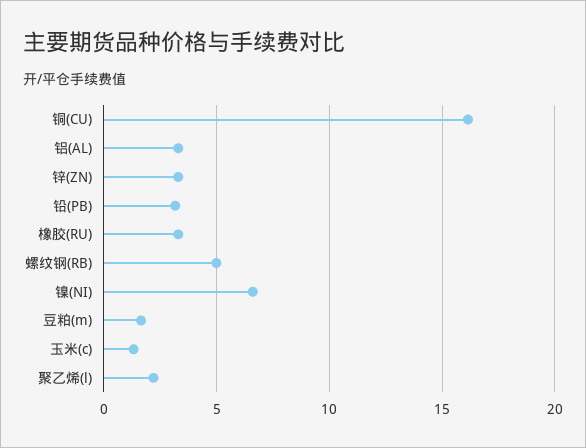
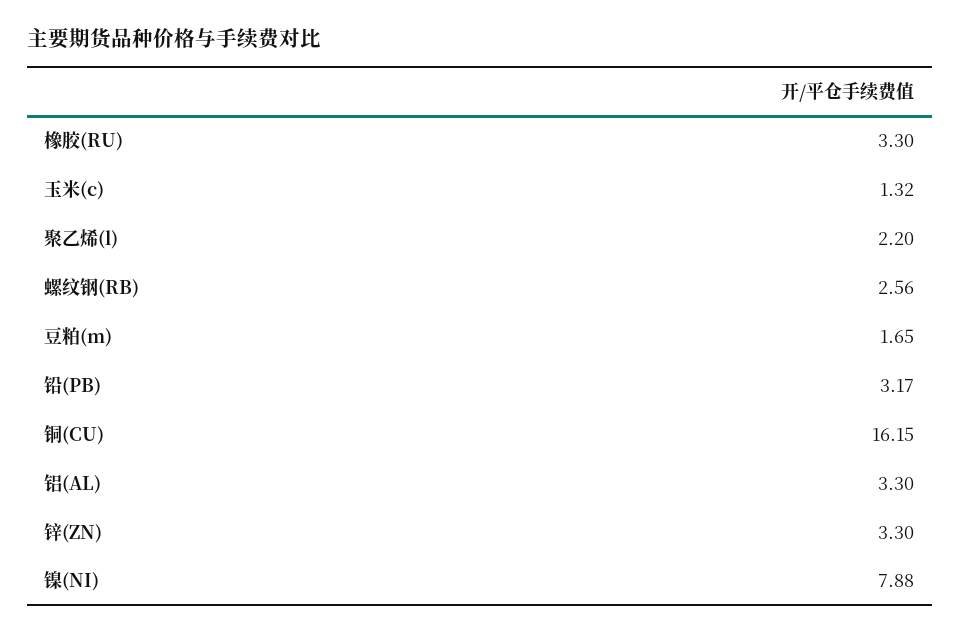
  {
    "铜(CU)": 16.15,
    "铝(AL)": 3.3,
    "锌(ZN)": 3.3,
    "铅(PB)": 3.17,
    "橡胶(RU)": 3.3,
-   "螺纹钢(RB)": 5,
+   "螺纹钢(RB)": 2.56,
-   "镍(NI)": 6.5,
+   "镍(NI)": 7.88,
    "豆粕(m)": 1.65,
    "玉米(c)": 1.32,
    "聚乙烯(l)": 2.2
  }

